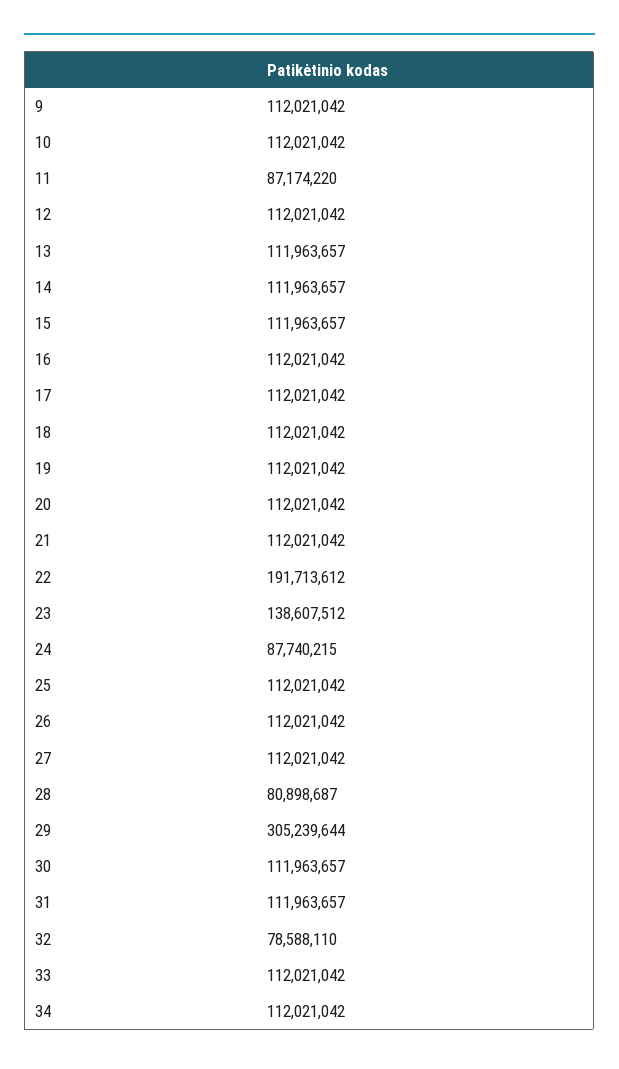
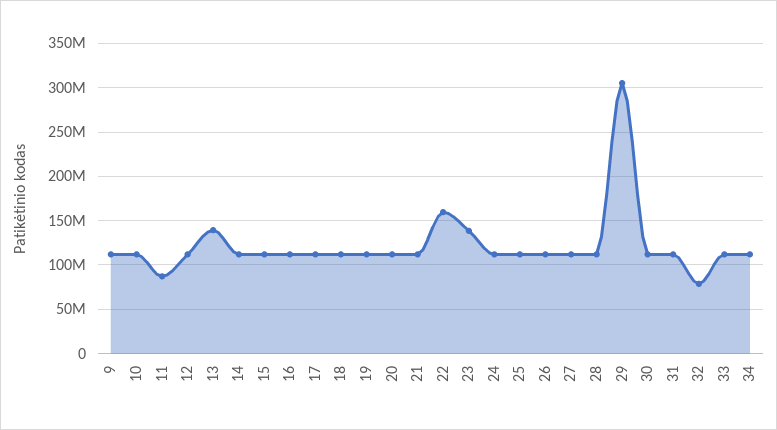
  {
    "9": 112021042,
    "10": 112021042,
    "11": 87174220,
    "12": 112021042,
-   "13": 111963657,
+   "13": 140000000,
    "14": 111963657,
    "15": 111963657,
    "16": 112021042,
    "17": 112021042,
    "18": 112021042,
    "19": 112021042,
    "20": 112021042,
    "21": 112021042,
-   "22": 191713612,
+   "22": 160000000,
    "23": 138607512,
-   "24": 87740215,
+   "24": 110000000,
    "25": 112021042,
    "26": 112021042,
    "27": 112021042,
-   "28": 80898687,
+   "28": 110000000,
    "29": 305239644,
    "30": 111963657,
    "31": 111963657,
    "32": 78588110,
    "33": 112021042,
    "34": 112021042
  }

